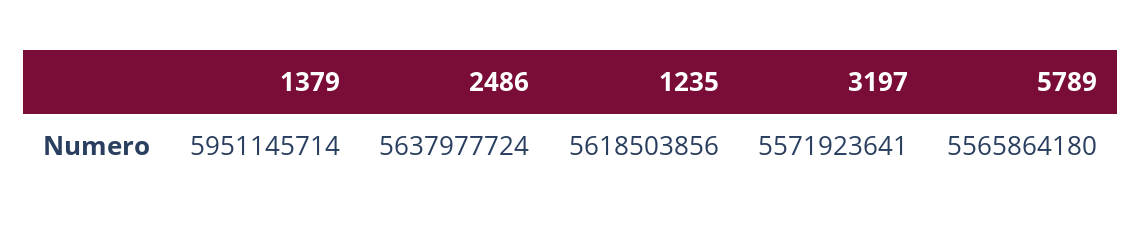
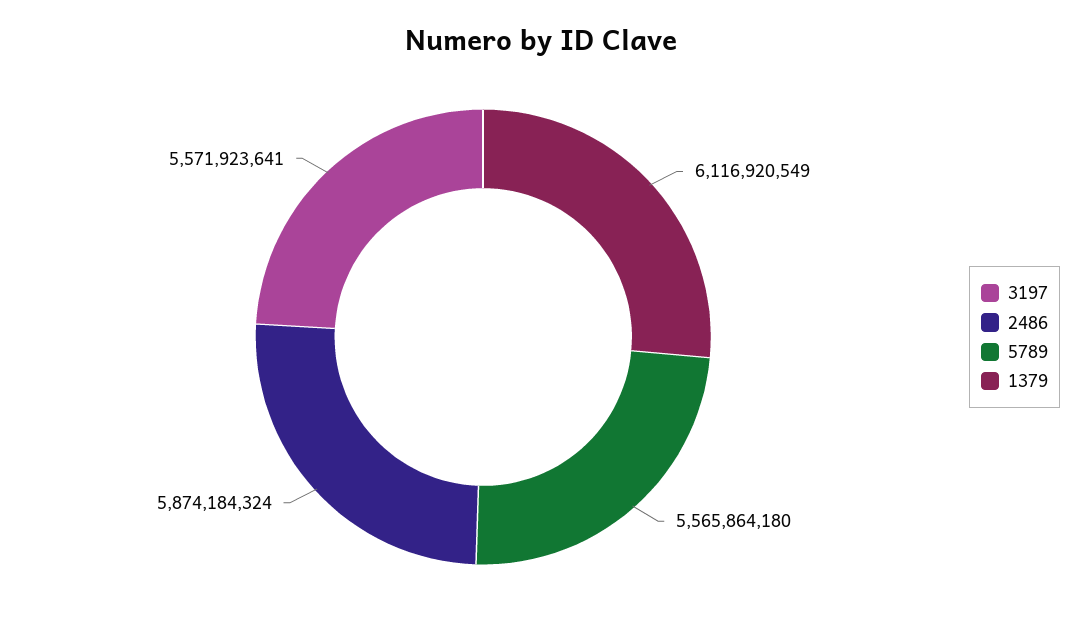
  {
-   "1379": 5951145714,
+   "1379": 6116920549,
-   "2486": 5637977724,
+   "2486": 5874184324,
-   "1235": 5618503856,
    "3197": 5571923641,
    "5789": 5565864180
  }

